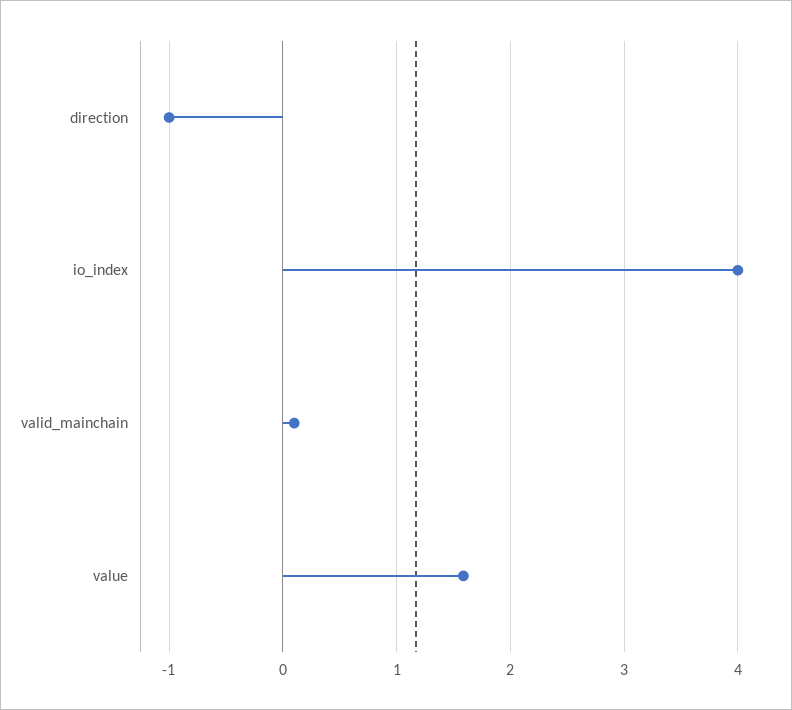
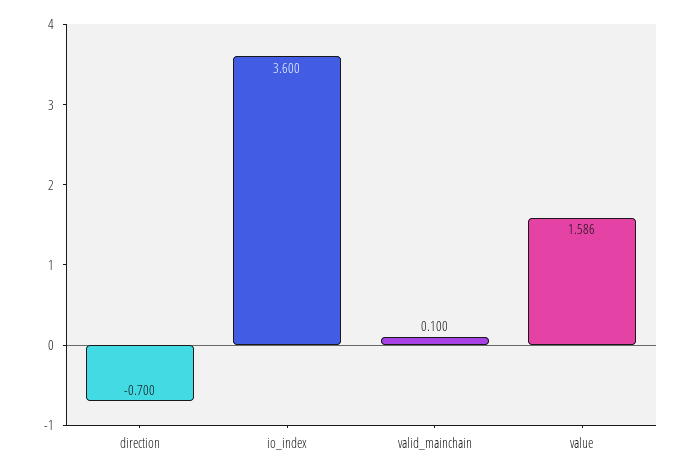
  {
-   "direction": -1,
+   "direction": -0.7,
-   "io_index": 4,
+   "io_index": 3.6,
    "valid_mainchain": 0.1,
    "value": 1.586
  }

